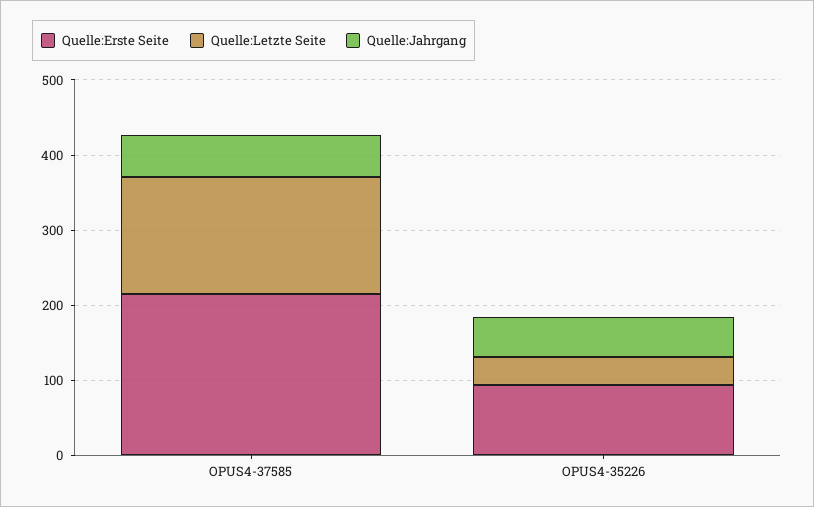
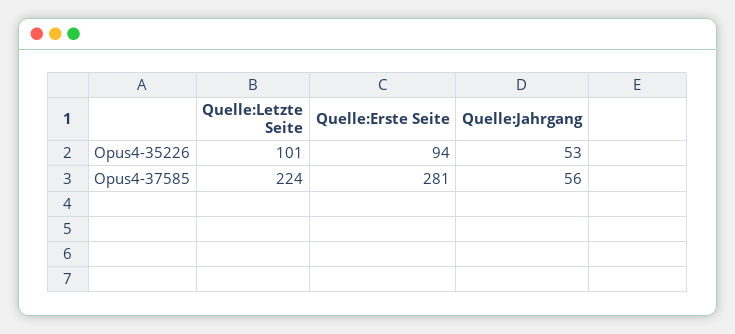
  {
    "Quelle:Erste Seite": {
-     "OPUS4-37585": 220,
+     "OPUS4-37585": 281,
      "OPUS4-35226": 94
    },
    "Quelle:Letzte Seite": {
-     "OPUS4-37585": 160,
+     "OPUS4-37585": 224,
-     "OPUS4-35226": 40
+     "OPUS4-35226": 101
    },
    "Quelle:Jahrgang": {
      "OPUS4-37585": 56,
      "OPUS4-35226": 53
    }
  }

